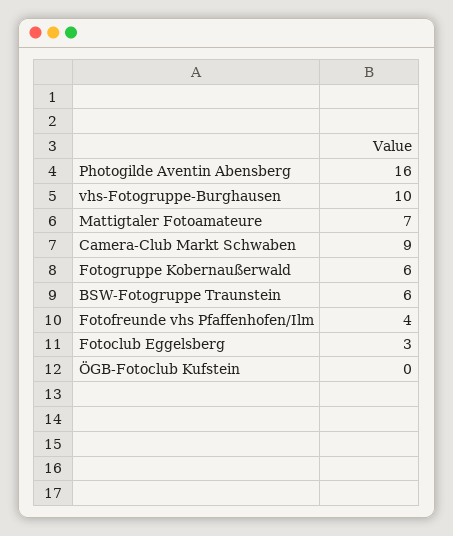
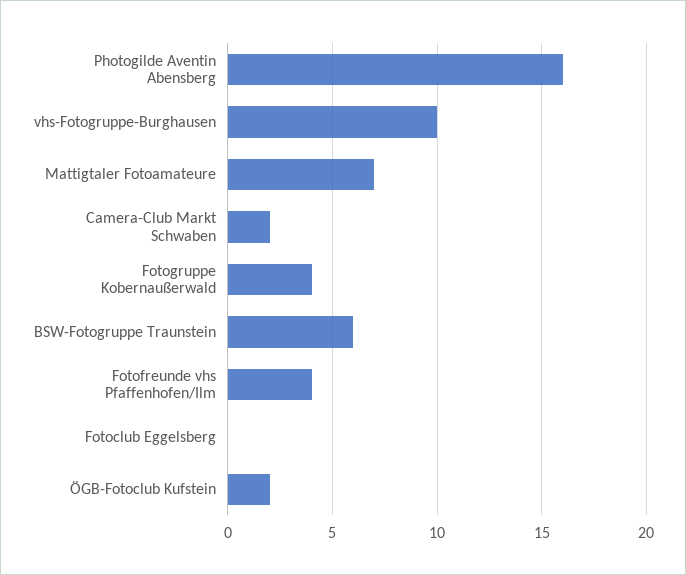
  {
    "Photogilde Aventin Abensberg": 16,
    "vhs-Fotogruppe-Burghausen": 10,
    "Mattigtaler Fotoamateure": 7,
-   "Camera-Club Markt Schwaben": 9,
+   "Camera-Club Markt Schwaben": 2,
-   "Fotogruppe Kobernaußerwald": 6,
+   "Fotogruppe Kobernaußerwald": 4,
    "BSW-Fotogruppe Traunstein": 6,
    "Fotofreunde vhs Pfaffenhofen/Ilm": 4,
-   "Fotoclub Eggelsberg": 3,
+   "Fotoclub Eggelsberg": 0,
-   "ÖGB-Fotoclub Kufstein": 0
+   "ÖGB-Fotoclub Kufstein": 2
  }

